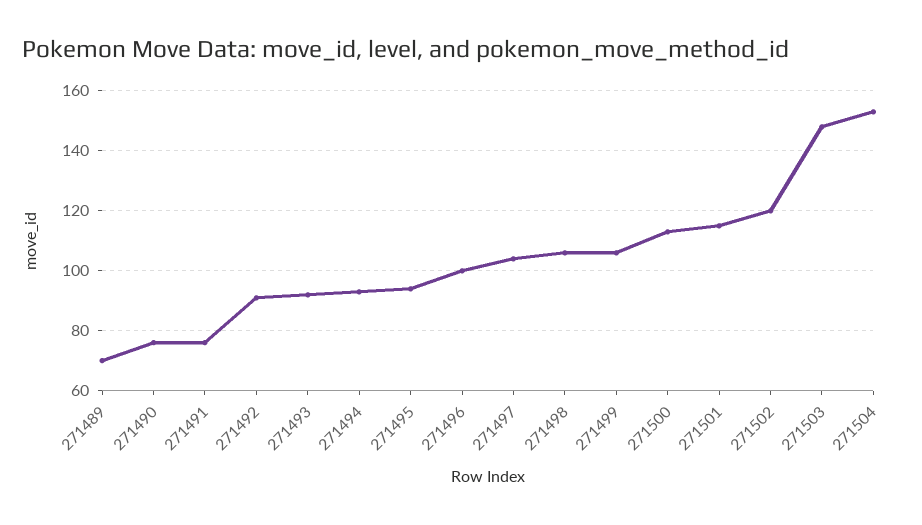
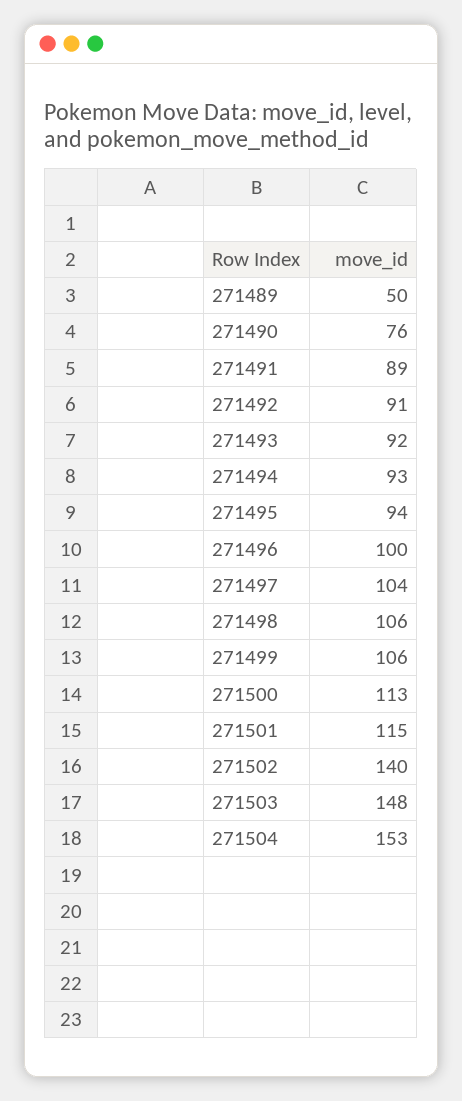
  {
-   "271489": 70,
+   "271489": 50,
    "271490": 76,
-   "271491": 75,
+   "271491": 89,
    "271492": 91,
    "271493": 92,
    "271494": 93,
    "271495": 94,
    "271496": 100,
    "271497": 104,
    "271498": 106,
    "271499": 106,
    "271500": 113,
    "271501": 115,
-   "271502": 120,
+   "271502": 140,
    "271503": 148,
    "271504": 153
  }

